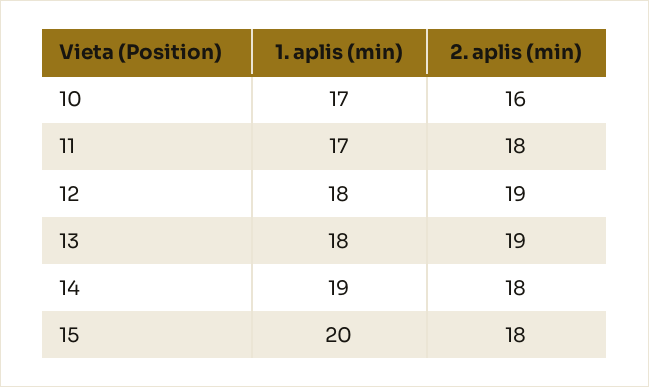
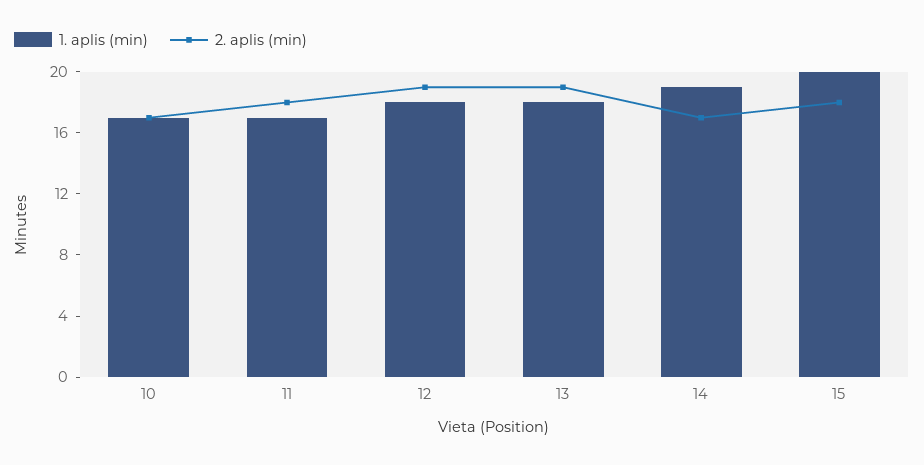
  {
    "1. aplis (min)": {
      "10": 17,
      "11": 17,
      "12": 18,
      "13": 18,
      "14": 19,
      "15": 20
    },
    "2. aplis (min)": {
-     "10": 16,
+     "10": 17,
      "11": 18,
      "12": 19,
      "13": 19,
-     "14": 18,
+     "14": 17,
      "15": 18
    }
  }

